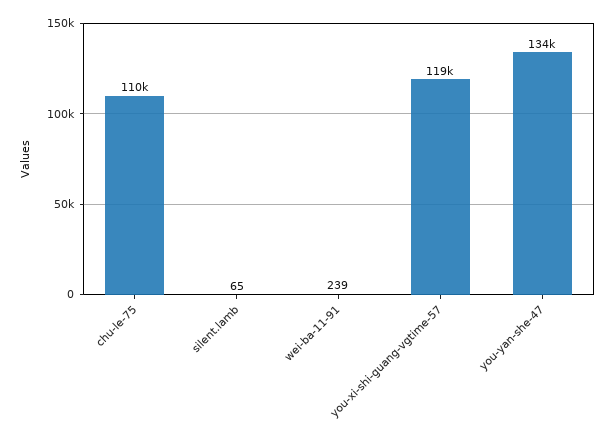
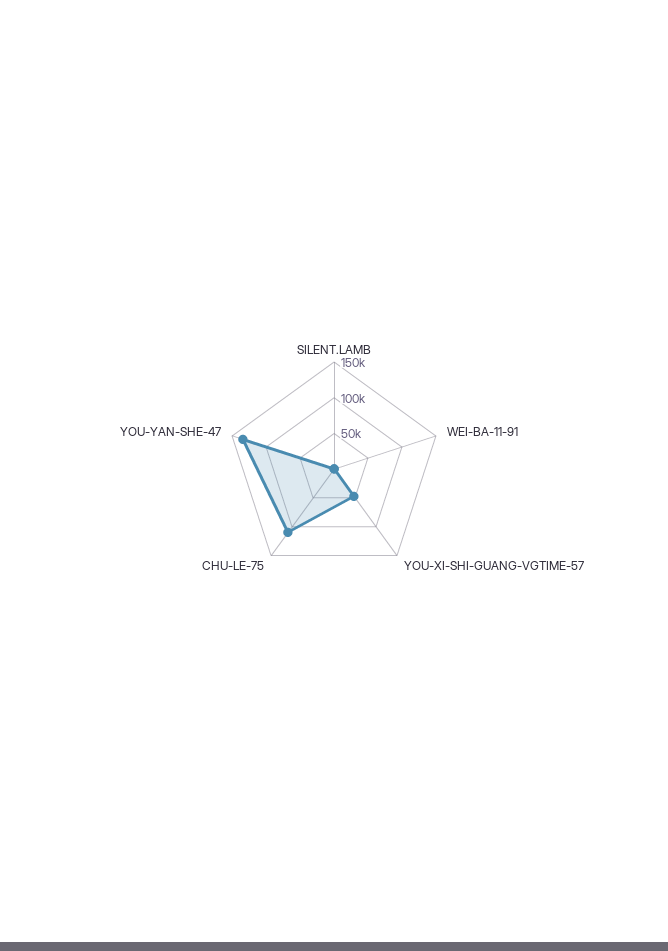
  {
    "chu-le-75": 110000,
    "silent.lamb": 65,
    "wei-ba-11-91": 239,
-   "you-xi-shi-guang-vgtime-57": 119000,
+   "you-xi-shi-guang-vgtime-57": 50000,
    "you-yan-she-47": 134000
  }

